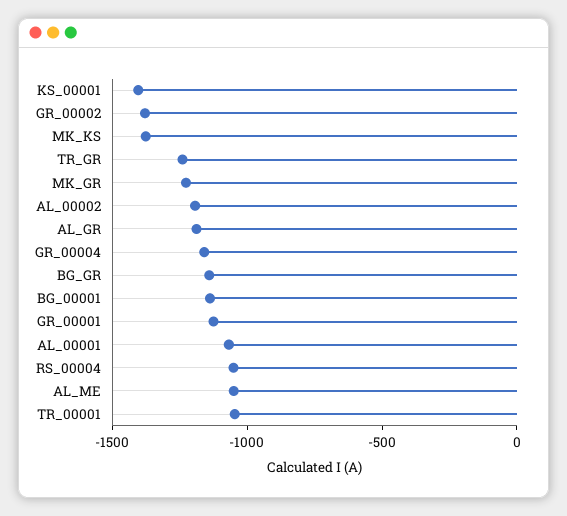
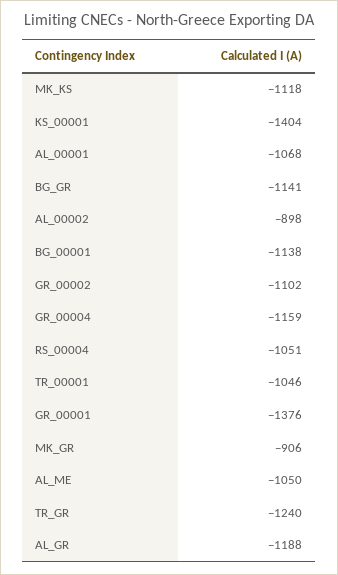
  {
    "KS_00001": -1404,
-   "GR_00002": -1400,
+   "GR_00002": -1102,
-   "MK_KS": -1400,
+   "MK_KS": -1118,
    "TR_GR": -1240,
-   "MK_GR": -1200,
+   "MK_GR": -906,
-   "AL_00002": -1200,
+   "AL_00002": -898,
    "AL_GR": -1188,
    "GR_00004": -1159,
    "BG_GR": -1141,
    "BG_00001": -1138,
-   "GR_00001": -1100,
+   "GR_00001": -1376,
    "AL_00001": -1068,
    "RS_00004": -1051,
    "AL_ME": -1050,
    "TR_00001": -1046
  }

